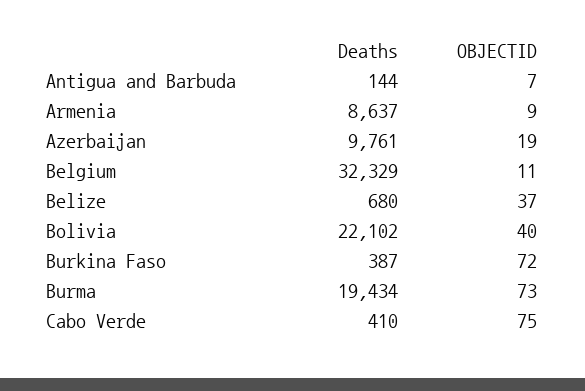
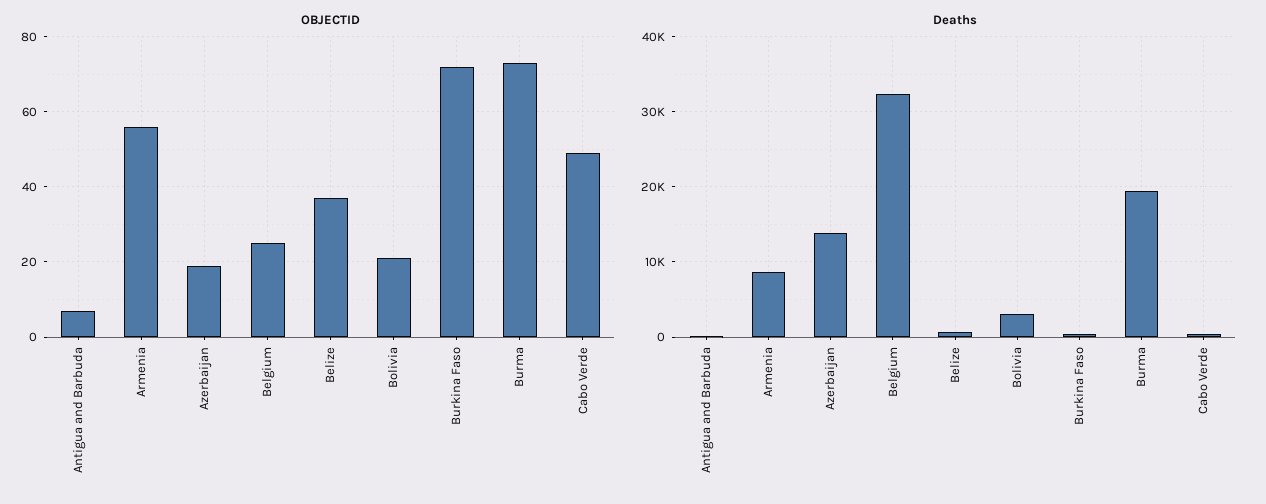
  {
    "Deaths": {
      "Antigua and Barbuda": 144,
      "Armenia": 8637,
-     "Azerbaijan": 9761,
+     "Azerbaijan": 14000,
      "Belgium": 32329,
      "Belize": 680,
-     "Bolivia": 22102,
+     "Bolivia": 3000,
      "Burkina Faso": 387,
      "Burma": 19434,
      "Cabo Verde": 410
    },
    "OBJECTID": {
      "Antigua and Barbuda": 7,
-     "Armenia": 9,
+     "Armenia": 55,
      "Azerbaijan": 19,
-     "Belgium": 11,
+     "Belgium": 25,
      "Belize": 37,
-     "Bolivia": 40,
+     "Bolivia": 20,
      "Burkina Faso": 72,
      "Burma": 73,
-     "Cabo Verde": 75
+     "Cabo Verde": 50
    }
  }

